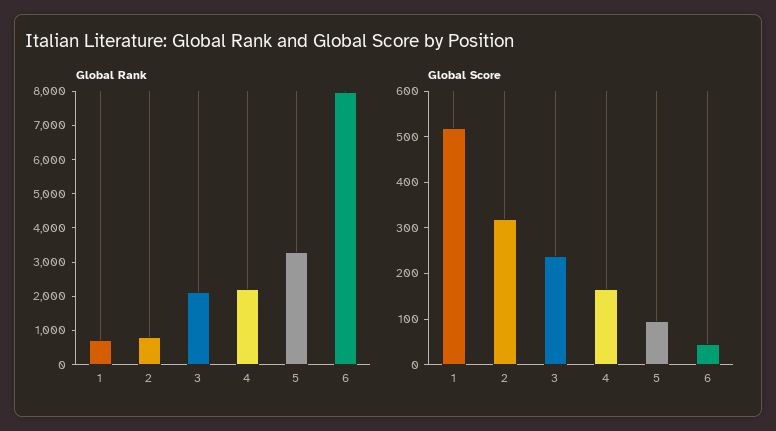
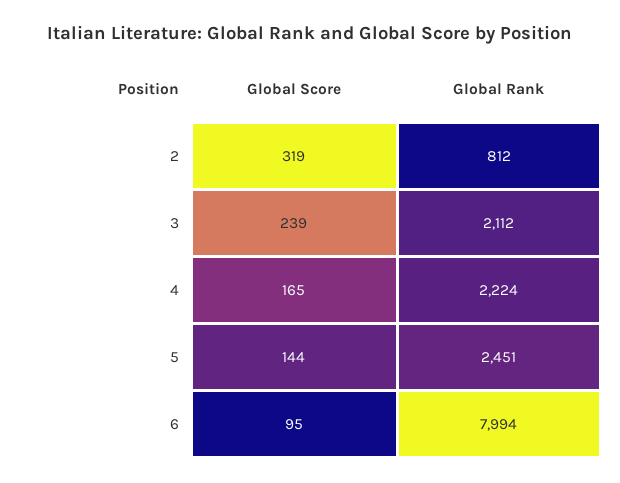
  {
    "Global Rank": {
-     "1": 750,
      "2": 812,
      "3": 2112,
      "4": 2224,
-     "5": 3250,
+     "5": 2451,
      "6": 7994
    },
    "Global Score": {
-     "1": 520,
      "2": 319,
      "3": 239,
      "4": 165,
-     "5": 100,
+     "5": 144,
-     "6": 40
+     "6": 95
    }
  }

